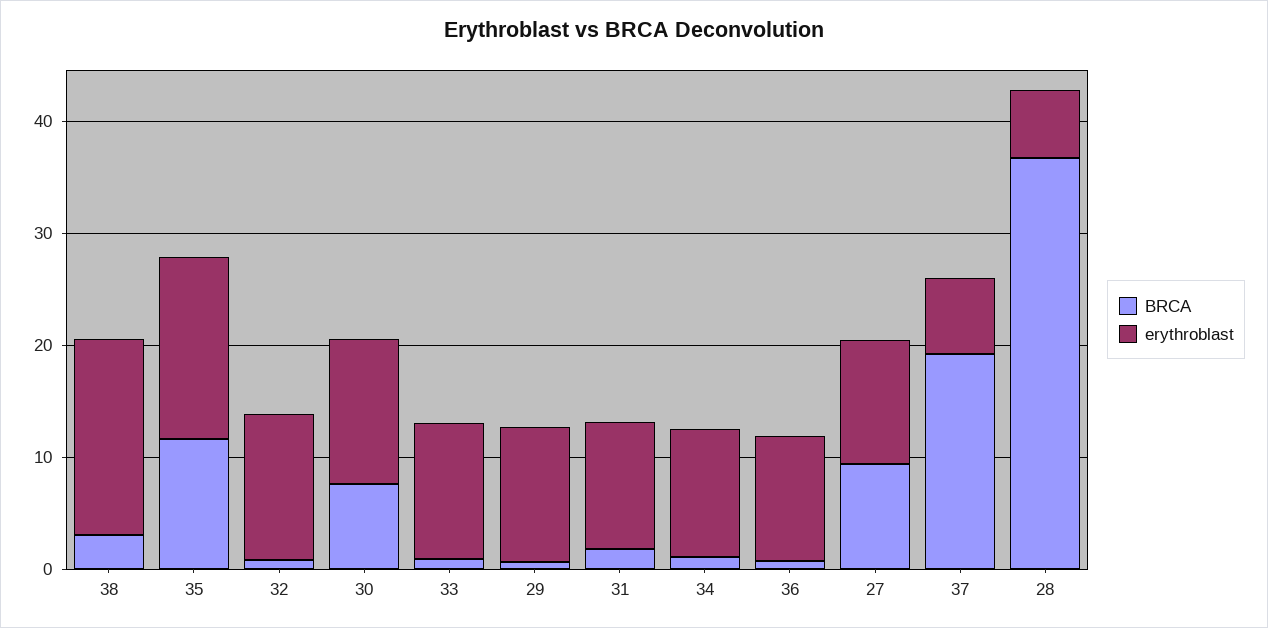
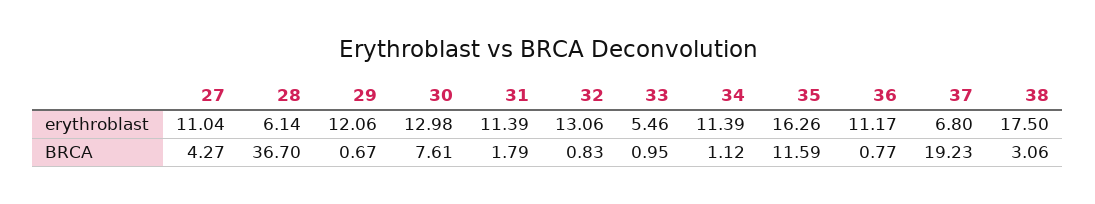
  {
    "BRCA": {
      "38": 3.06,
      "35": 11.59,
      "32": 0.83,
      "30": 7.61,
      "33": 0.95,
      "29": 0.67,
      "31": 1.79,
      "34": 1.12,
      "36": 0.77,
-     "27": 10,
+     "27": 4.27,
      "37": 19.23,
      "28": 36.7
    },
    "erythroblast": {
      "38": 17.5,
      "35": 16.26,
      "32": 13.06,
      "30": 12.98,
-     "33": 12,
+     "33": 5.46,
      "29": 12.06,
      "31": 11.39,
      "34": 11.39,
      "36": 11.17,
      "27": 11.04,
      "37": 6.8,
      "28": 6.14
    }
  }

